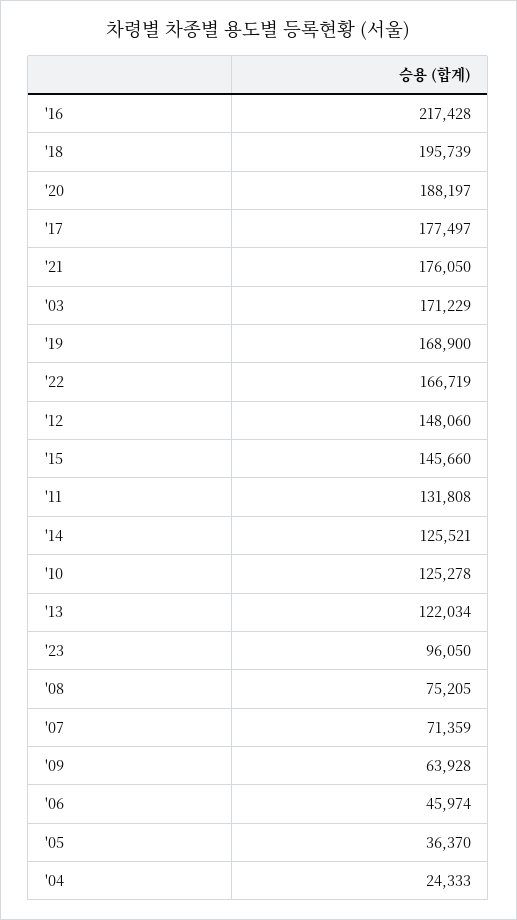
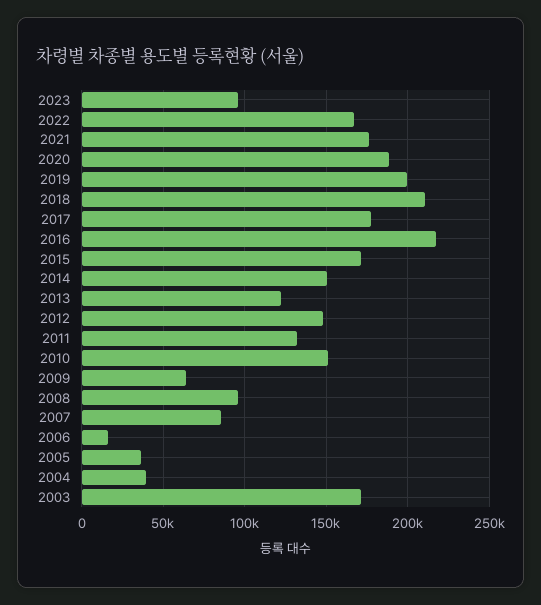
  {
    "'16": 217428,
-   "'18": 195739,
+   "'18": 210000,
    "'20": 188197,
    "'17": 177497,
    "'21": 176050,
    "'03": 171229,
-   "'19": 168900,
+   "'19": 200000,
    "'22": 166719,
    "'12": 148060,
-   "'15": 145660,
+   "'15": 170000,
    "'11": 131808,
-   "'14": 125521,
+   "'14": 150000,
-   "'10": 125278,
+   "'10": 150000,
    "'13": 122034,
    "'23": 96050,
-   "'08": 75205,
+   "'08": 95000,
-   "'07": 71359,
+   "'07": 85000,
    "'09": 63928,
-   "'06": 45974,
+   "'06": 15000,
    "'05": 36370,
-   "'04": 24333
+   "'04": 40000
  }

